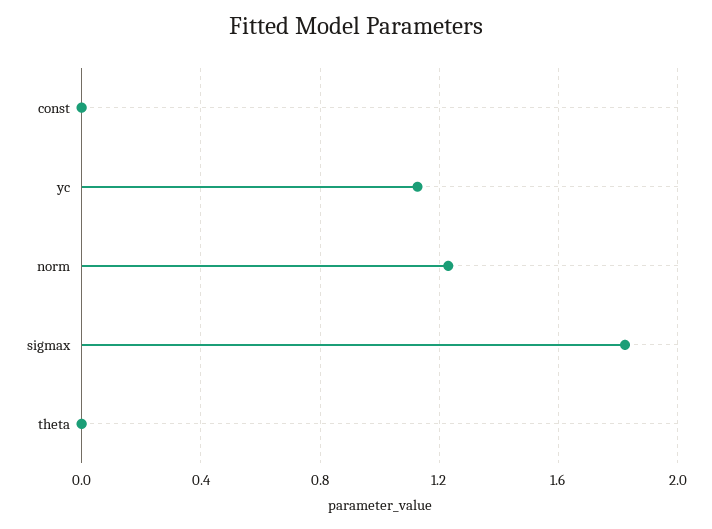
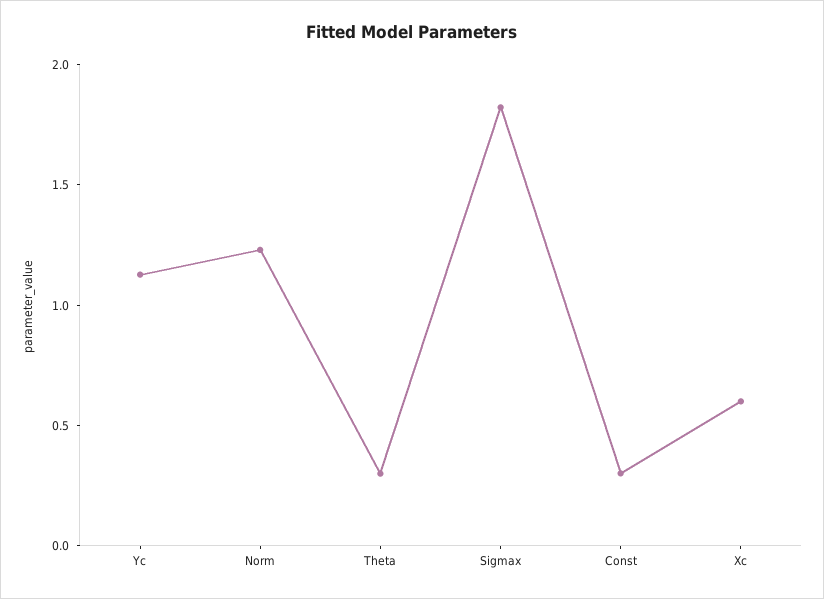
  {
-   "const": 0,
+   "const": 0.3,
    "yc": 1.15,
    "norm": 1.25,
    "sigmax": 1.8,
-   "theta": 0
+   "theta": 0.3,
+   "Xc": 0.6
  }

